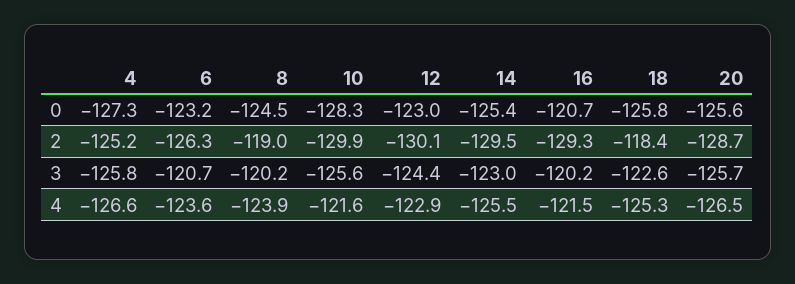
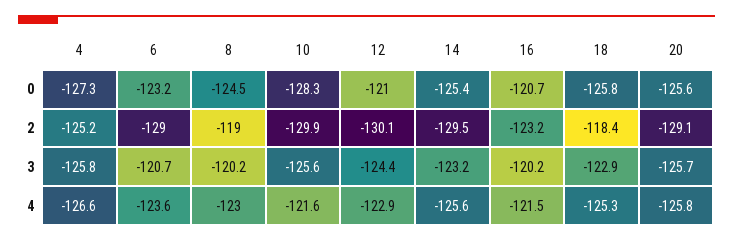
  {
    "4": {
      "0": -127.3,
      "2": -125.2,
      "3": -125.8,
      "4": -126.6
    },
    "6": {
      "0": -123.2,
-     "2": -126.3,
+     "2": -129,
      "3": -120.7,
      "4": -123.6
    },
    "8": {
      "0": -124.5,
      "2": -119,
      "3": -120.2,
-     "4": -123.9
+     "4": -123
    },
    "10": {
      "0": -128.3,
      "2": -129.9,
      "3": -125.6,
      "4": -121.6
    },
    "12": {
-     "0": -123,
+     "0": -121,
      "2": -130.1,
      "3": -124.4,
      "4": -122.9
    },
    "14": {
      "0": -125.4,
      "2": -129.5,
-     "3": -123,
+     "3": -123.2,
-     "4": -125.5
+     "4": -125.6
    },
    "16": {
      "0": -120.7,
-     "2": -129.3,
+     "2": -123.2,
      "3": -120.2,
      "4": -121.5
    },
    "18": {
      "0": -125.8,
      "2": -118.4,
-     "3": -122.6,
+     "3": -122.9,
      "4": -125.3
    },
    "20": {
      "0": -125.6,
-     "2": -128.7,
+     "2": -129.1,
      "3": -125.7,
-     "4": -126.5
+     "4": -125.8
    }
  }

